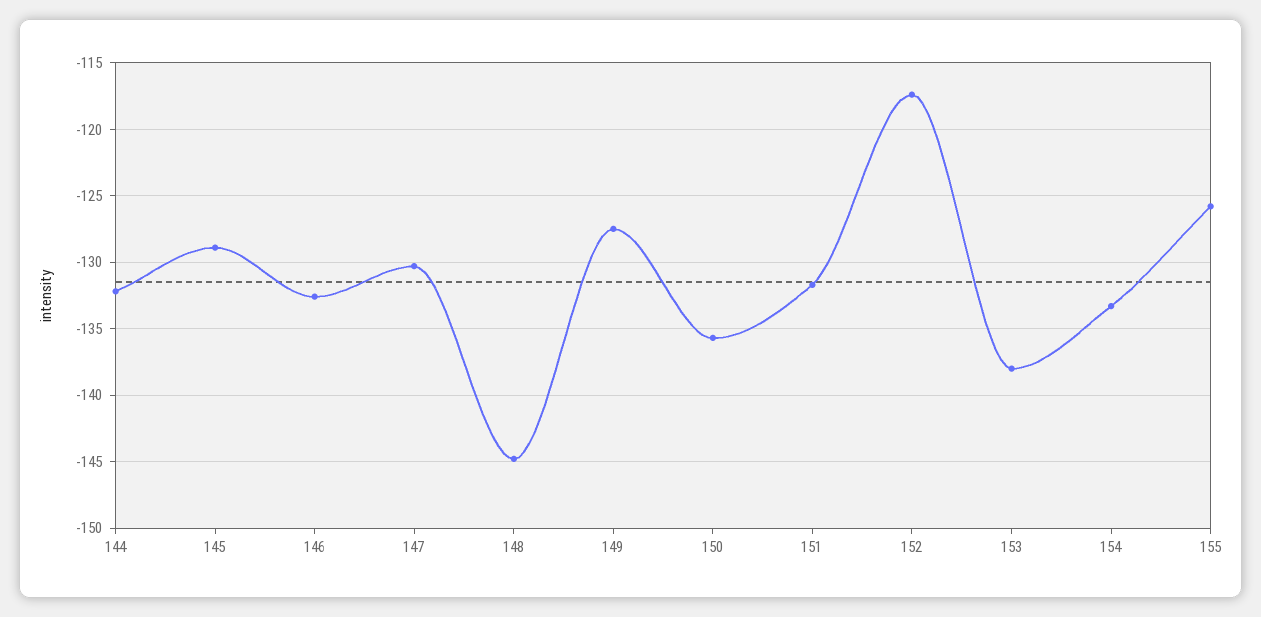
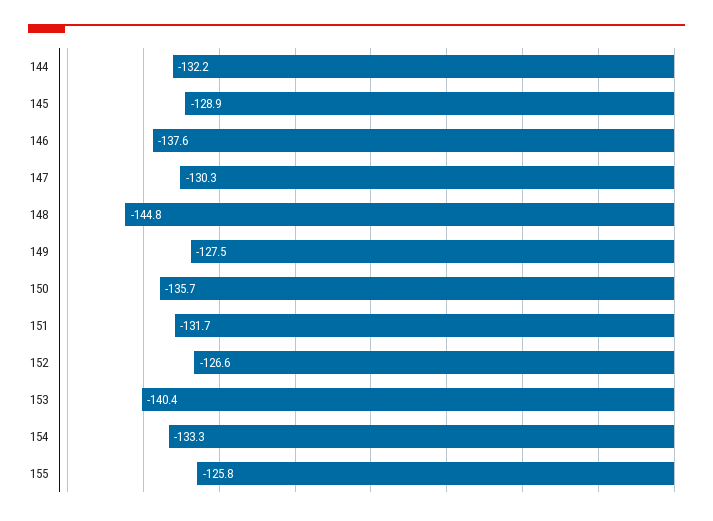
  {
    "144": -132.2,
    "145": -128.9,
-   "146": -132.5,
+   "146": -137.6,
    "147": -130.3,
    "148": -144.8,
    "149": -127.5,
    "150": -135.7,
    "151": -131.7,
-   "152": -117.5,
+   "152": -126.6,
-   "153": -138,
+   "153": -140.4,
    "154": -133.3,
    "155": -125.8
  }

